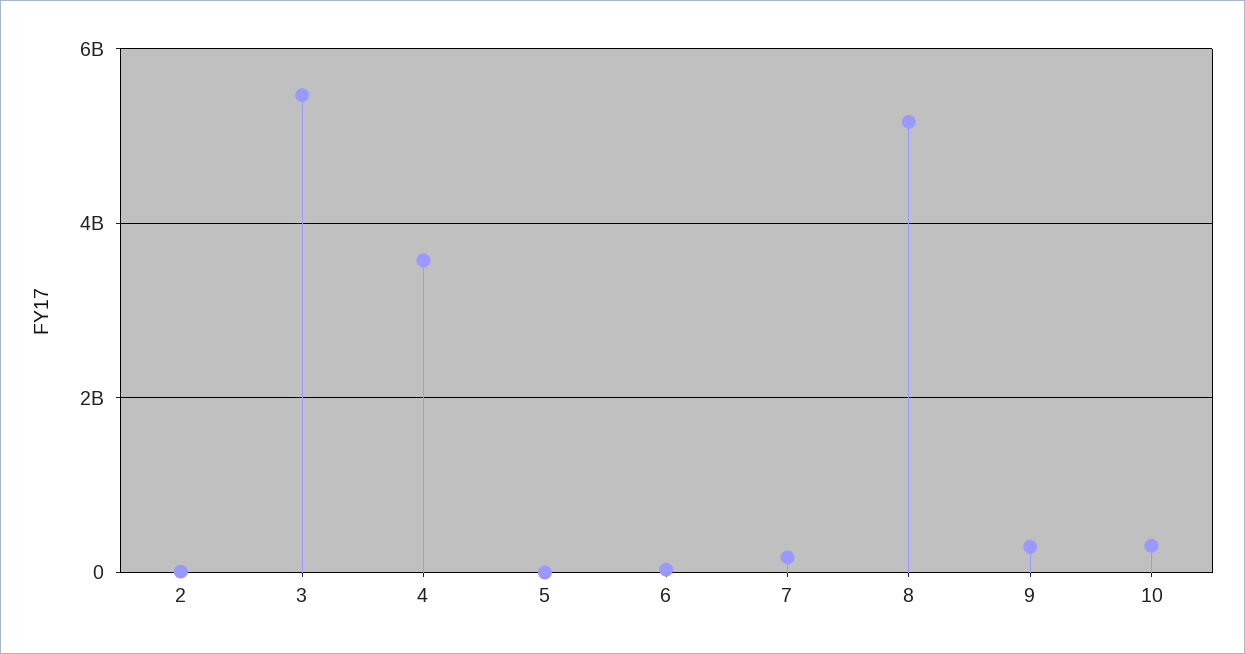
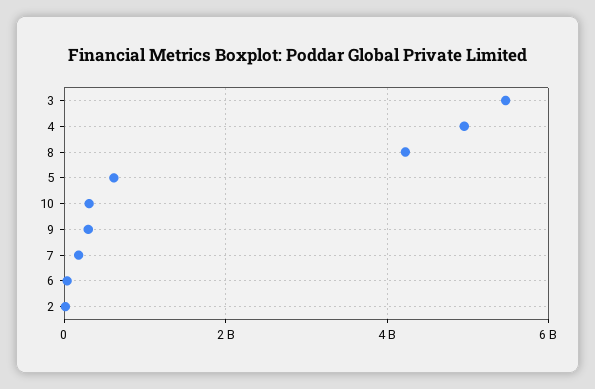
  {
    "2": 0,
    "3": 5400000000,
-   "4": 3600000000,
+   "4": 5000000000,
-   "5": 0,
+   "5": 600000000,
    "6": 0,
    "7": 200000000,
-   "8": 5200000000,
+   "8": 4200000000,
    "9": 200000000,
    "10": 400000000
  }

